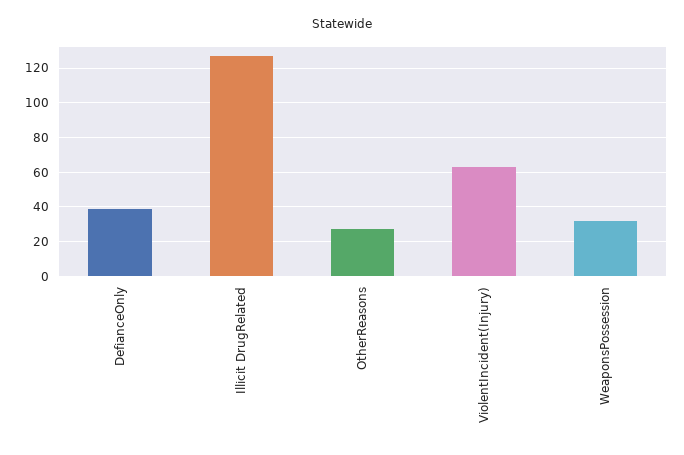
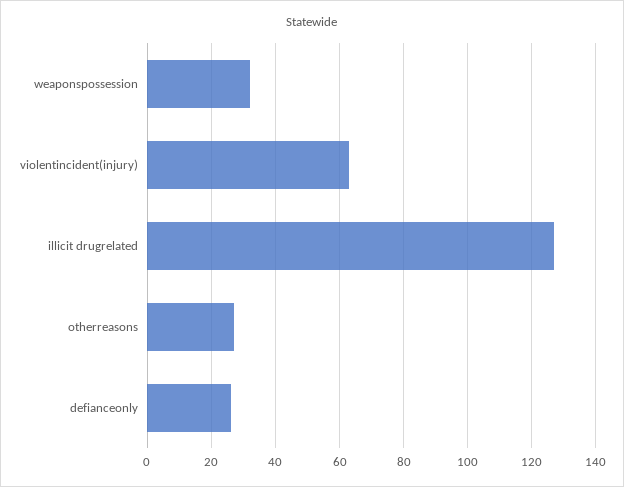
  {
-   "DefianceOnly": 40,
+   "DefianceOnly": 25,
    "Illicit DrugRelated": 125,
    "OtherReasons": 25,
    "ViolentIncident(Injury)": 65,
    "WeaponsPossession": 30
  }

